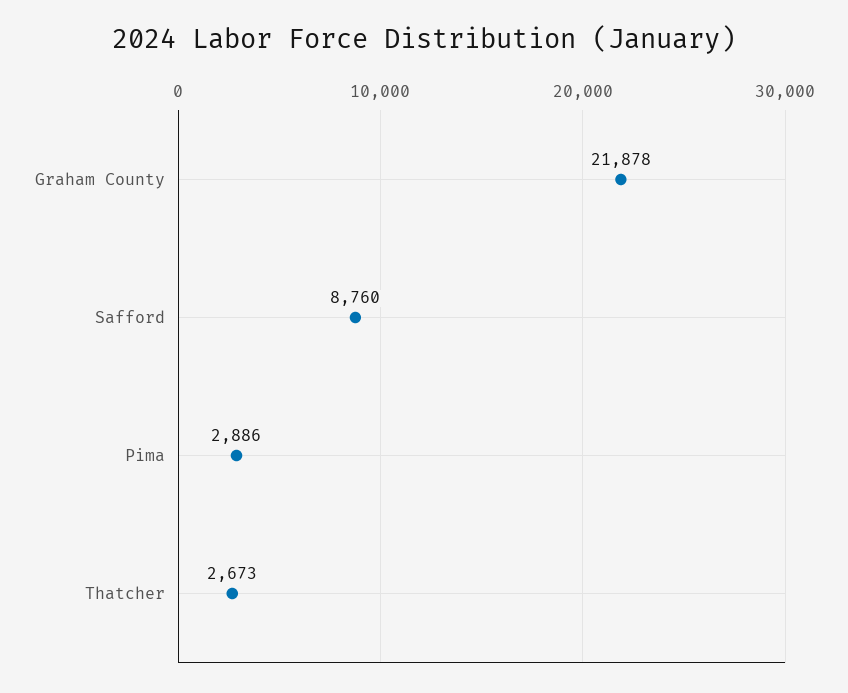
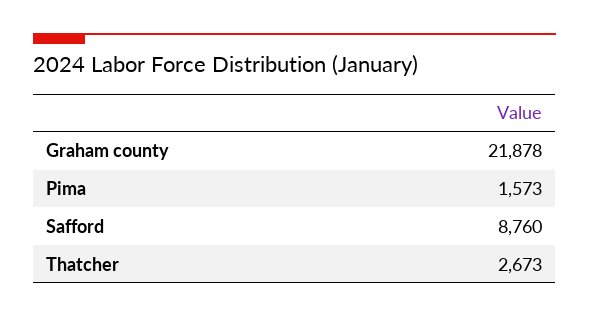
  {
    "Graham County": 21878,
    "Safford": 8760,
-   "Pima": 2886,
+   "Pima": 1573,
    "Thatcher": 2673
  }

